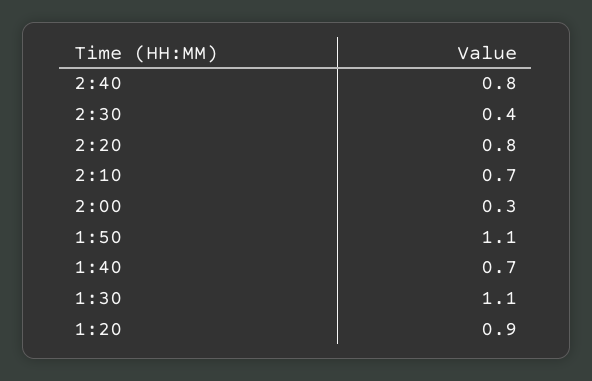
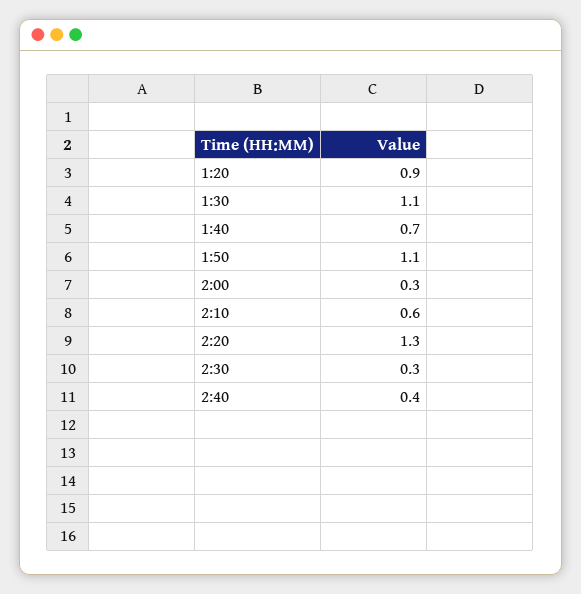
  {
-   "2:40": 0.8,
+   "2:40": 0.4,
-   "2:30": 0.4,
+   "2:30": 0.3,
-   "2:20": 0.8,
+   "2:20": 1.3,
-   "2:10": 0.7,
+   "2:10": 0.6,
    "2:00": 0.3,
    "1:50": 1.1,
    "1:40": 0.7,
    "1:30": 1.1,
    "1:20": 0.9
  }

